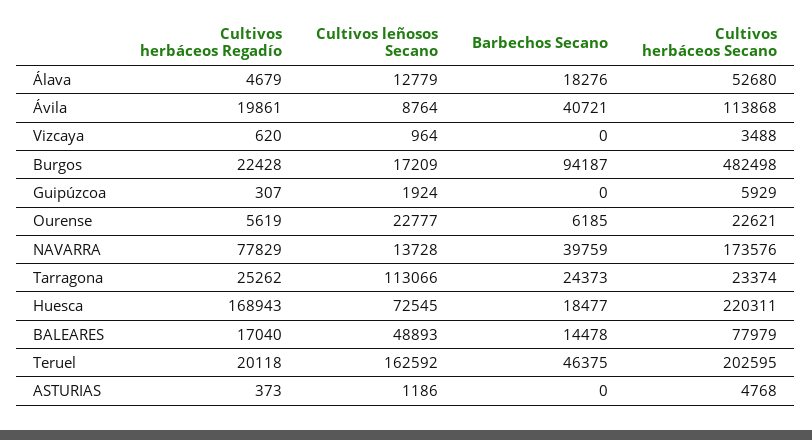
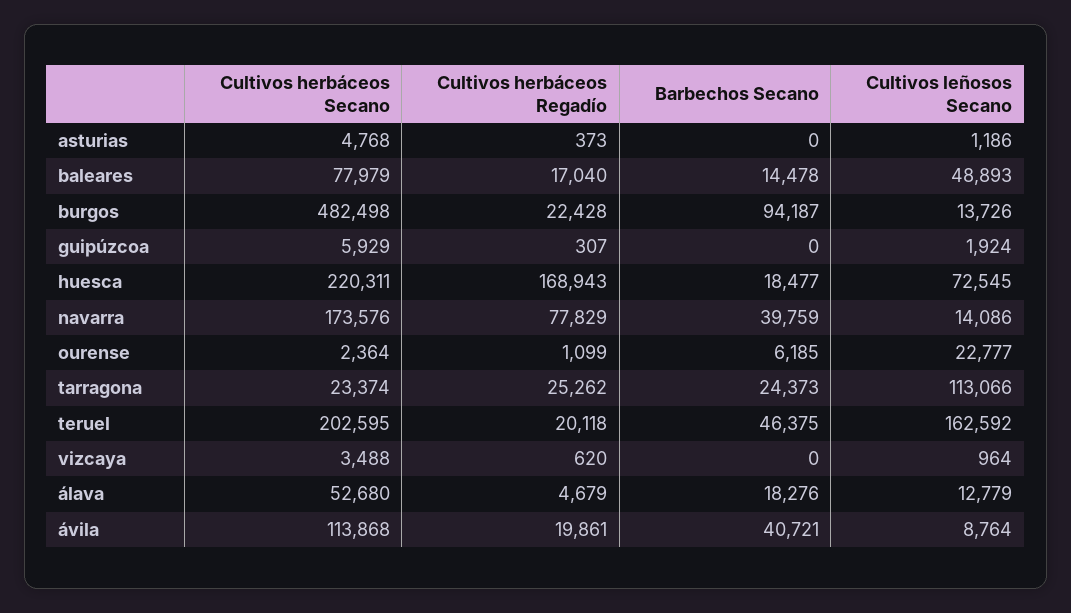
  {
    "Cultivos herbáceos Regadío": {
      "Álava": 4679,
      "Ávila": 19861,
      "Vizcaya": 620,
      "Burgos": 22428,
      "Guipúzcoa": 307,
-     "Ourense": 5619,
+     "Ourense": 1099,
      "NAVARRA": 77829,
      "Tarragona": 25262,
      "Huesca": 168943,
      "BALEARES": 17040,
      "Teruel": 20118,
      "ASTURIAS": 373
    },
    "Cultivos leñosos Secano": {
      "Álava": 12779,
      "Ávila": 8764,
      "Vizcaya": 964,
-     "Burgos": 17209,
+     "Burgos": 13726,
      "Guipúzcoa": 1924,
      "Ourense": 22777,
-     "NAVARRA": 13728,
+     "NAVARRA": 14086,
      "Tarragona": 113066,
      "Huesca": 72545,
      "BALEARES": 48893,
      "Teruel": 162592,
      "ASTURIAS": 1186
    },
    "Barbechos Secano": {
      "Álava": 18276,
      "Ávila": 40721,
      "Vizcaya": 0,
      "Burgos": 94187,
      "Guipúzcoa": 0,
      "Ourense": 6185,
      "NAVARRA": 39759,
      "Tarragona": 24373,
      "Huesca": 18477,
      "BALEARES": 14478,
      "Teruel": 46375,
      "ASTURIAS": 0
    },
    "Cultivos herbáceos Secano": {
      "Álava": 52680,
      "Ávila": 113868,
      "Vizcaya": 3488,
      "Burgos": 482498,
      "Guipúzcoa": 5929,
-     "Ourense": 22621,
+     "Ourense": 2364,
      "NAVARRA": 173576,
      "Tarragona": 23374,
      "Huesca": 220311,
      "BALEARES": 77979,
      "Teruel": 202595,
      "ASTURIAS": 4768
    }
  }

